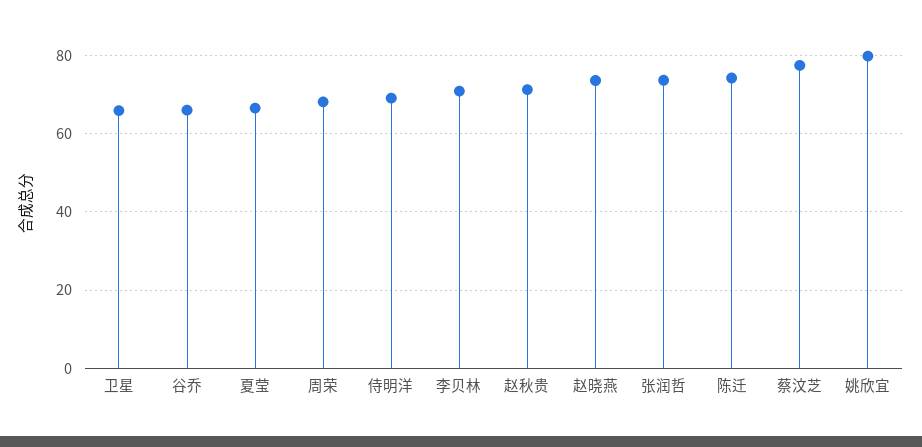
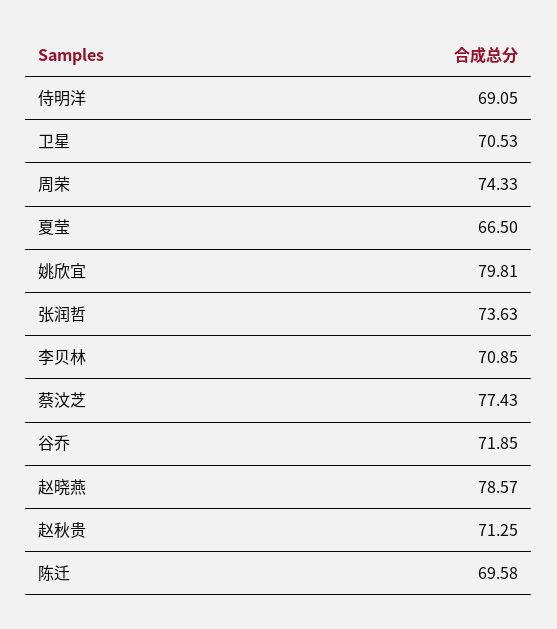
  {
-   "卫星": 66,
+   "卫星": 70.53,
-   "谷乔": 66,
+   "谷乔": 71.85,
    "夏莹": 66.5,
-   "周荣": 68,
+   "周荣": 74.33,
    "侍明洋": 69.05,
    "李贝林": 70.85,
    "赵秋贵": 71.25,
-   "赵晓燕": 74,
+   "赵晓燕": 78.57,
    "张润哲": 73.63,
-   "陈迁": 74,
+   "陈迁": 69.58,
    "蔡汶芝": 77.43,
    "姚欣宜": 79.81
  }

